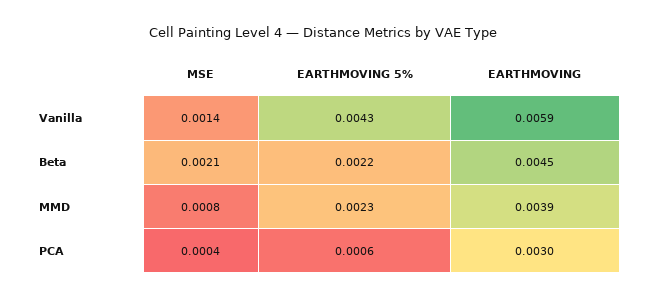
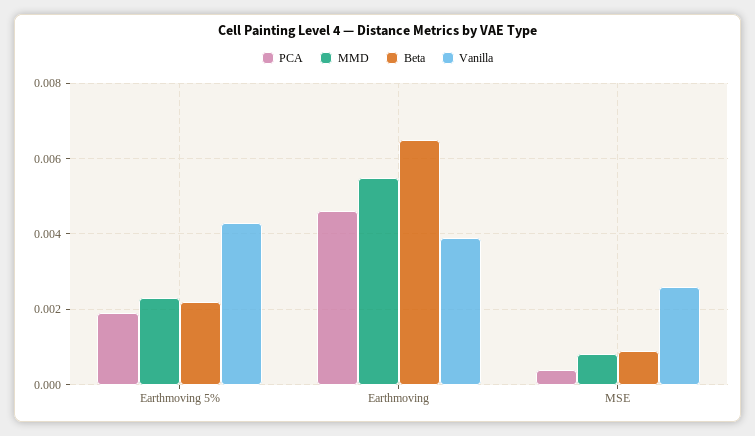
  {
    "Vanilla": {
-     "MSE": 0.0014,
+     "MSE": 0.0025,
      "EARTHMOVING 5%": 0.0043,
-     "EARTHMOVING": 0.0059
+     "EARTHMOVING": 0.004
    },
    "Beta": {
-     "MSE": 0.0021,
+     "MSE": 0.001,
      "EARTHMOVING 5%": 0.0022,
-     "EARTHMOVING": 0.0045
+     "EARTHMOVING": 0.0065
    },
    "MMD": {
      "MSE": 0.0008,
      "EARTHMOVING 5%": 0.0023,
-     "EARTHMOVING": 0.0039
+     "EARTHMOVING": 0.0055
    },
    "PCA": {
      "MSE": 0.0004,
-     "EARTHMOVING 5%": 0.0006,
+     "EARTHMOVING 5%": 0.002,
-     "EARTHMOVING": 0.003
+     "EARTHMOVING": 0.0045
    }
  }

